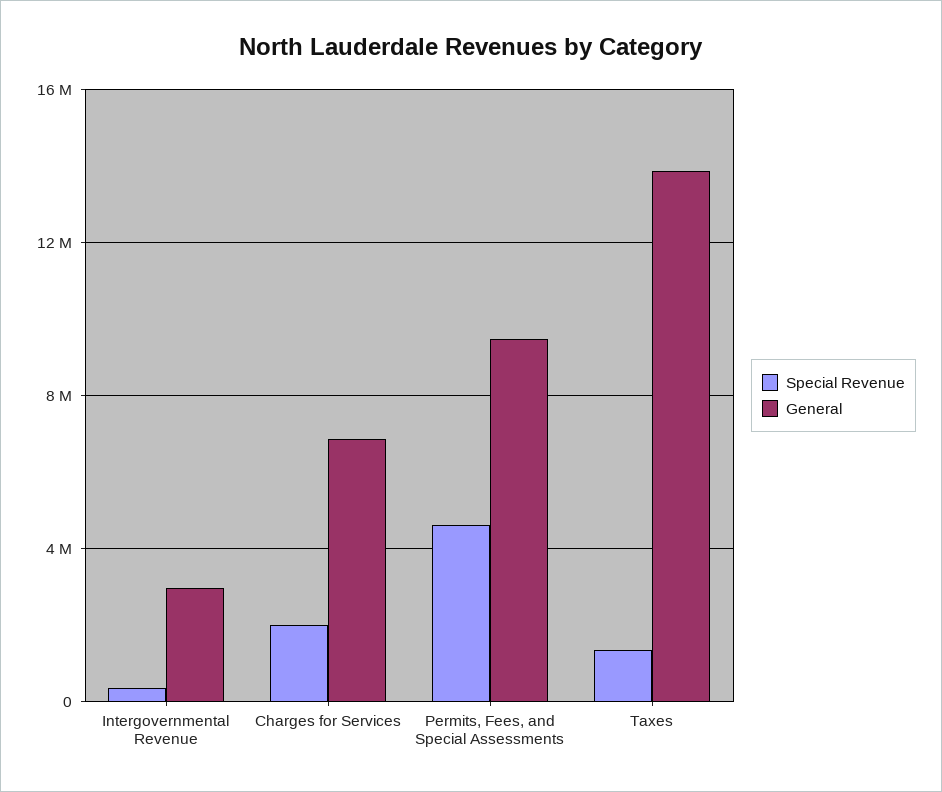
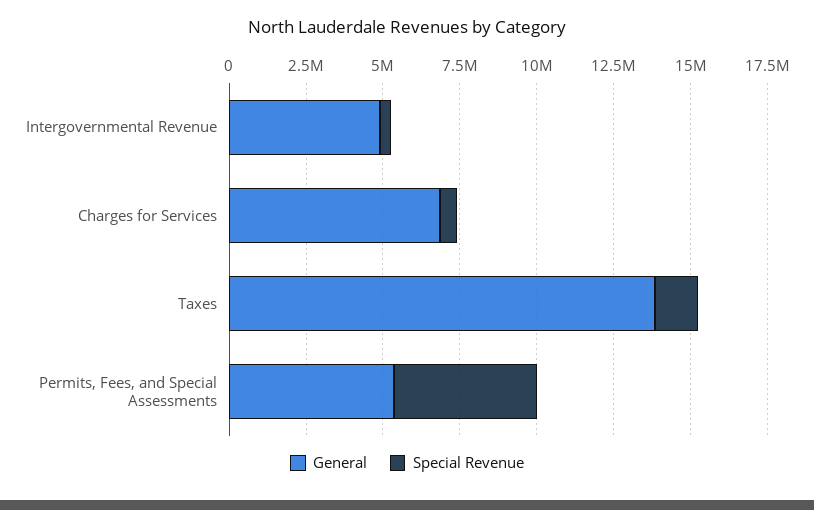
  {
    "Special Revenue": {
      "Intergovernmental Revenue": 500000,
-     "Charges for Services": 2000000,
+     "Charges for Services": 500000,
      "Permits, Fees, and Special Assessments": 4500000,
      "Taxes": 1500000
    },
    "General": {
-     "Intergovernmental Revenue": 3000000,
+     "Intergovernmental Revenue": 5000000,
      "Charges for Services": 7000000,
-     "Permits, Fees, and Special Assessments": 9500000,
+     "Permits, Fees, and Special Assessments": 5500000,
      "Taxes": 14000000
    }
  }

